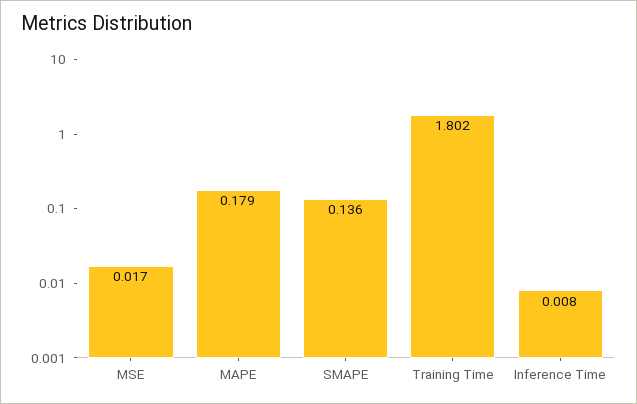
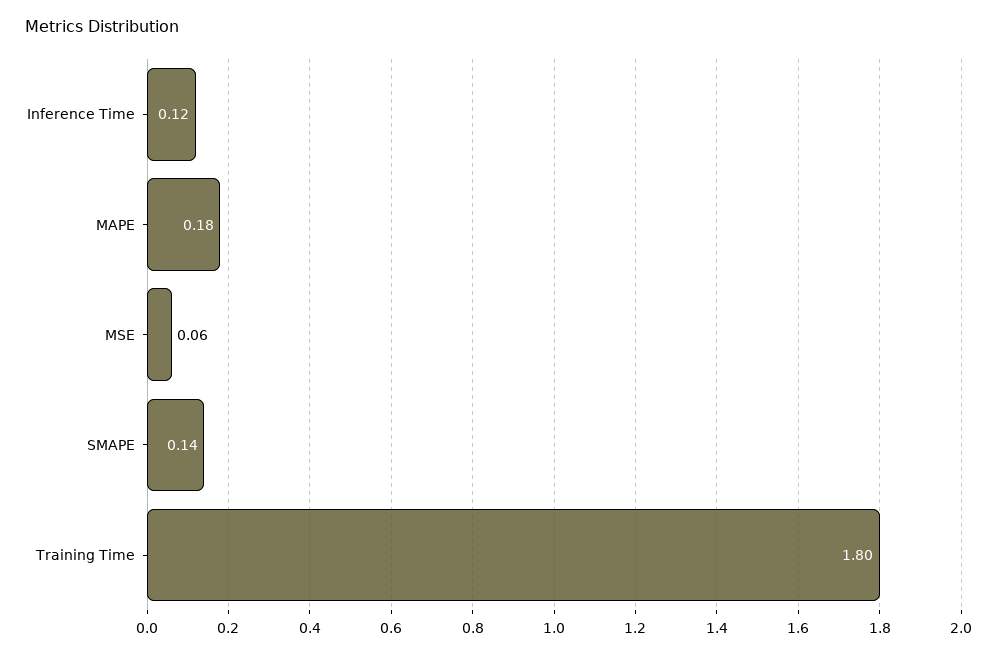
  {
-   "MSE": 0.017,
+   "MSE": 0.06,
    "MAPE": 0.179,
    "SMAPE": 0.136,
    "Training Time": 1.802,
-   "Inference Time": 0.008
+   "Inference Time": 0.12
  }

